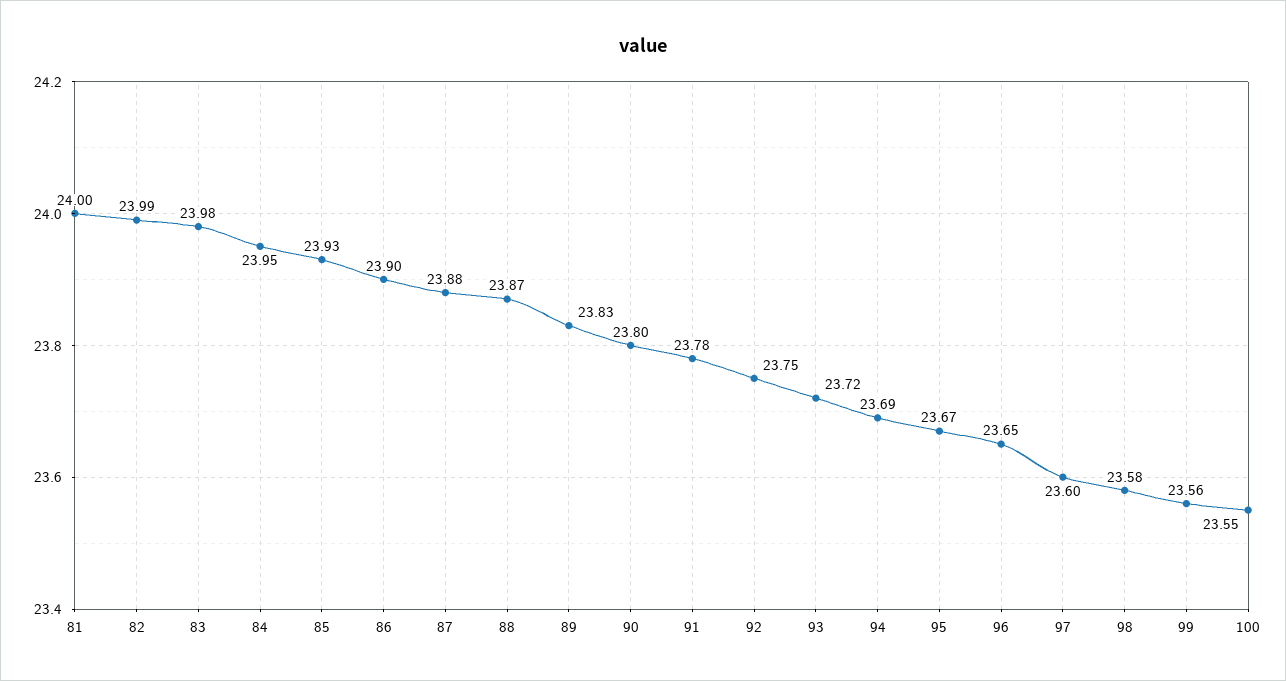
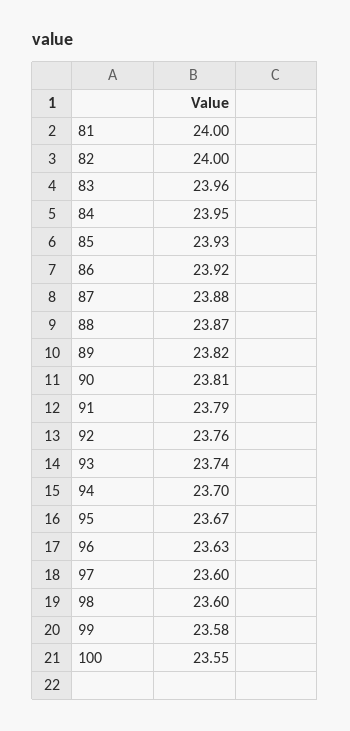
  {
    "81": 24,
-   "82": 23.99,
+   "82": 24,
-   "83": 23.98,
+   "83": 23.96,
    "84": 23.95,
    "85": 23.93,
-   "86": 23.9,
+   "86": 23.92,
    "87": 23.88,
    "88": 23.87,
-   "89": 23.83,
+   "89": 23.82,
-   "90": 23.8,
+   "90": 23.81,
-   "91": 23.78,
+   "91": 23.79,
-   "92": 23.75,
+   "92": 23.76,
-   "93": 23.72,
+   "93": 23.74,
-   "94": 23.69,
+   "94": 23.7,
    "95": 23.67,
-   "96": 23.65,
+   "96": 23.63,
    "97": 23.6,
-   "98": 23.58,
+   "98": 23.6,
-   "99": 23.56,
+   "99": 23.58,
    "100": 23.55
  }

